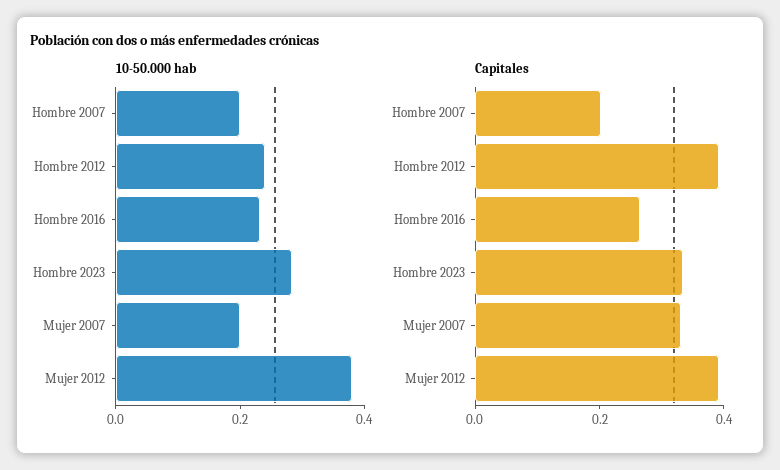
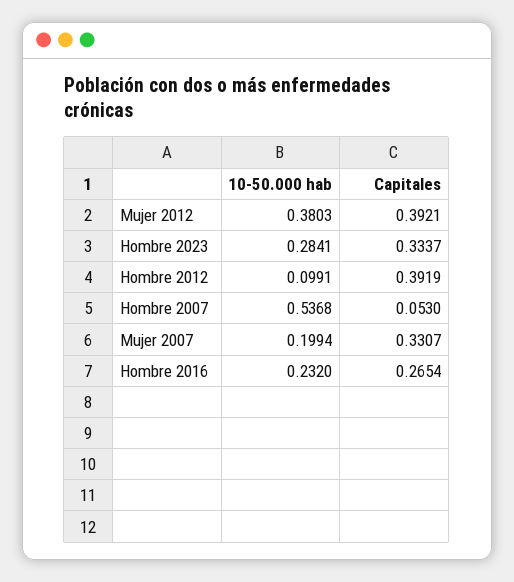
  {
    "10-50.000 hab": {
-     "Hombre 2007": 0.2,
+     "Hombre 2007": 0.5368,
-     "Hombre 2012": 0.25,
+     "Hombre 2012": 0.0991,
      "Hombre 2016": 0.232,
      "Hombre 2023": 0.2841,
      "Mujer 2007": 0.1994,
      "Mujer 2012": 0.3803
    },
    "Capitales": {
-     "Hombre 2007": 0.2,
+     "Hombre 2007": 0.053,
      "Hombre 2012": 0.3919,
      "Hombre 2016": 0.2654,
      "Hombre 2023": 0.3337,
      "Mujer 2007": 0.3307,
      "Mujer 2012": 0.3921
    }
  }

